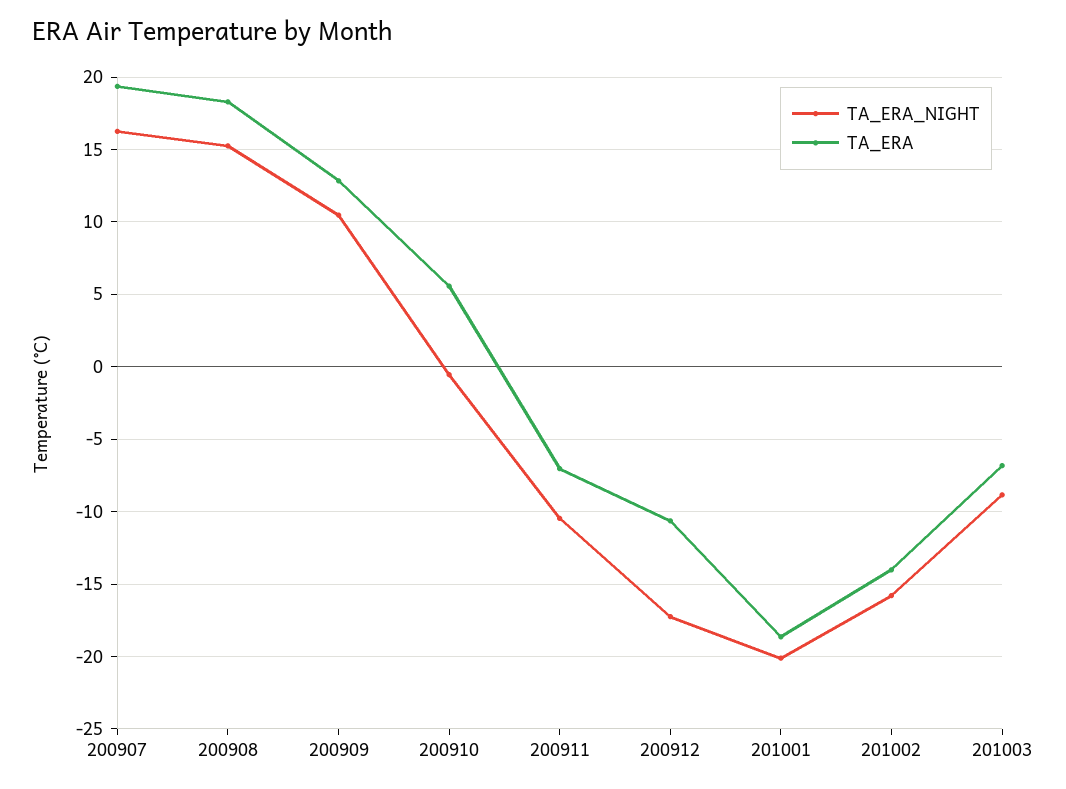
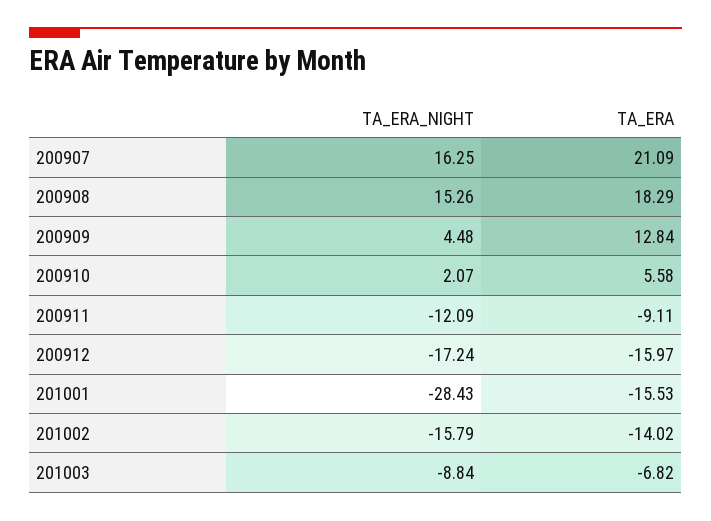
  {
    "TA_ERA_NIGHT": {
      "200907": 16.25,
      "200908": 15.26,
-     "200909": 10.5,
+     "200909": 4.48,
-     "200910": -0.5,
+     "200910": 2.07,
-     "200911": -10.5,
+     "200911": -12.09,
      "200912": -17.24,
-     "201001": -20,
+     "201001": -28.43,
      "201002": -15.79,
      "201003": -8.84
    },
    "TA_ERA": {
-     "200907": 19.5,
+     "200907": 21.09,
      "200908": 18.29,
      "200909": 12.84,
      "200910": 5.58,
-     "200911": -7,
+     "200911": -9.11,
-     "200912": -10.5,
+     "200912": -15.97,
-     "201001": -18.5,
+     "201001": -15.53,
      "201002": -14.02,
      "201003": -6.82
    }
  }

